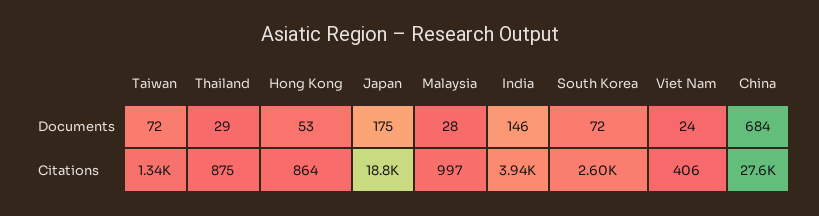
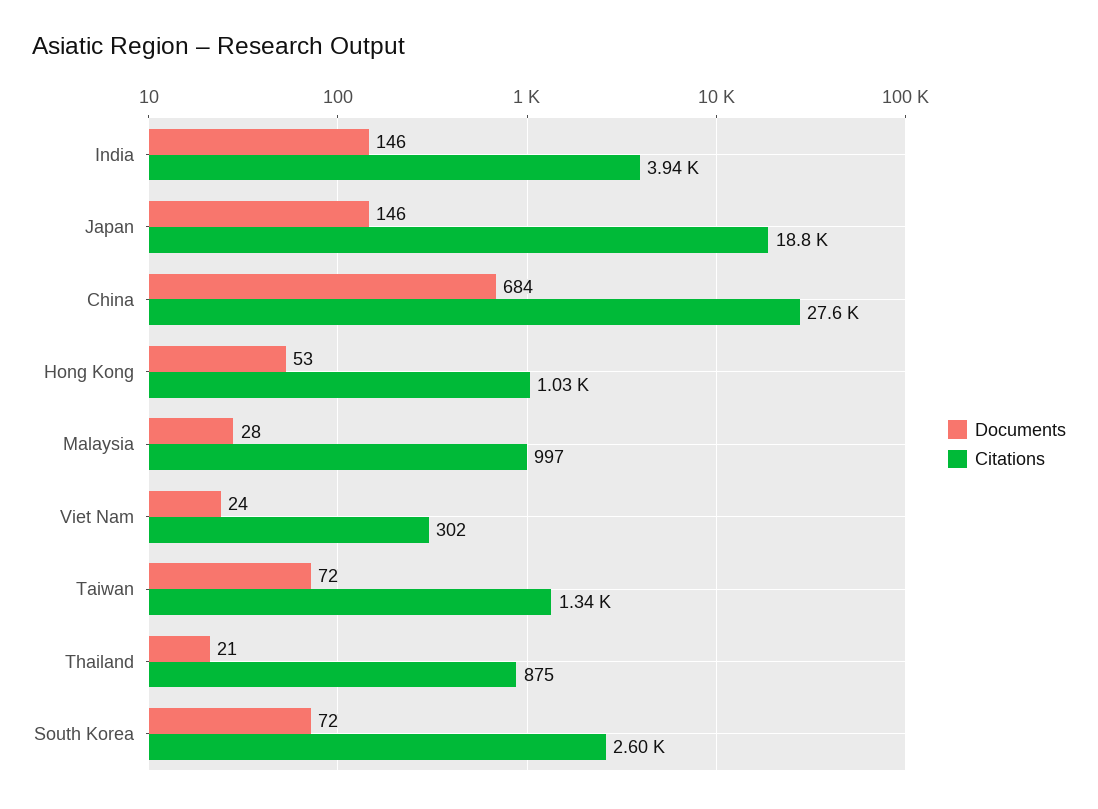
  {
    "Documents": {
      "Taiwan": 72,
-     "Thailand": 29,
+     "Thailand": 21,
      "Hong Kong": 53,
-     "Japan": 175,
+     "Japan": 146,
      "Malaysia": 28,
      "India": 146,
      "South Korea": 72,
      "Viet Nam": 24,
      "China": 684
    },
    "Citations": {
      "Taiwan": 1340,
      "Thailand": 875,
-     "Hong Kong": 864,
+     "Hong Kong": 1030,
      "Japan": 18800,
      "Malaysia": 997,
      "India": 3940,
      "South Korea": 2600,
-     "Viet Nam": 406,
+     "Viet Nam": 302,
      "China": 27600
    }
  }

